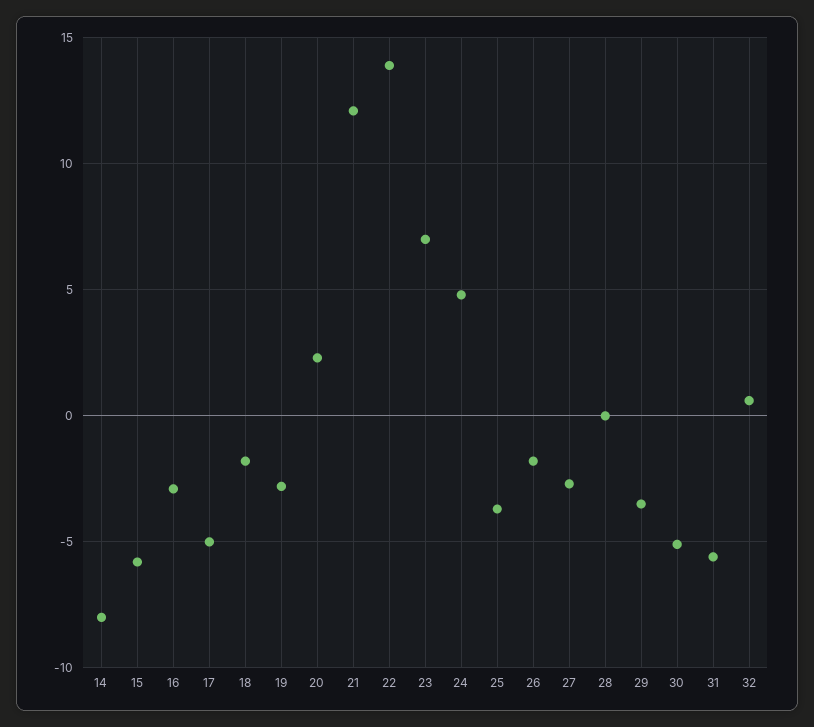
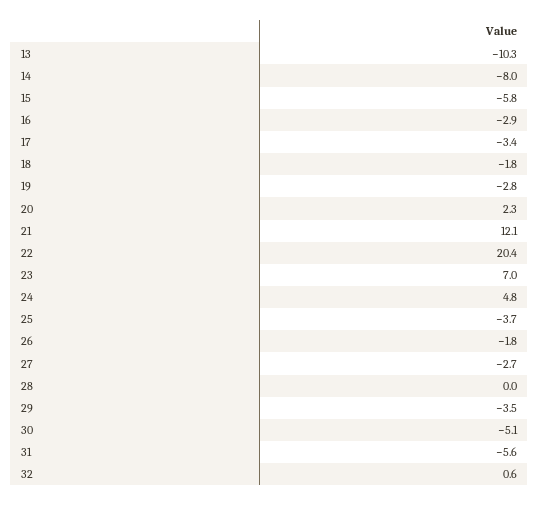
  {
    "14": -8,
    "15": -5.8,
    "16": -2.9,
-   "17": -5,
+   "17": -3.4,
    "18": -1.8,
    "19": -2.8,
    "20": 2.3,
    "21": 12.1,
-   "22": 14,
+   "22": 20.4,
    "23": 7,
    "24": 4.8,
    "25": -3.7,
    "26": -1.8,
    "27": -2.7,
    "28": 0,
    "29": -3.5,
    "30": -5.1,
    "31": -5.6,
-   "32": 0.6
+   "32": 0.6,
+   "13": -10.3
  }

